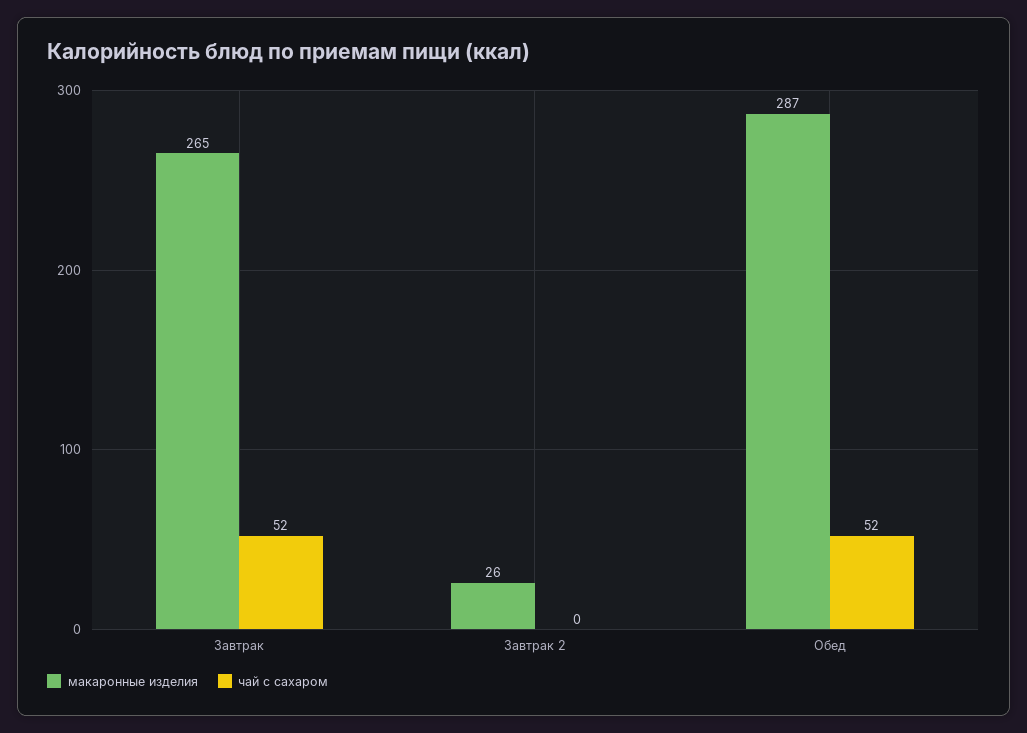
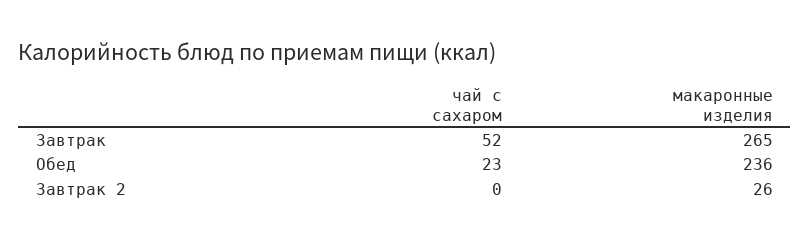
  {
    "макаронные изделия": {
      "Завтрак": 265,
      "Завтрак 2": 26,
-     "Обед": 287
+     "Обед": 236
    },
    "чай с сахаром": {
      "Завтрак": 52,
      "Завтрак 2": 0,
-     "Обед": 52
+     "Обед": 23
    }
  }

